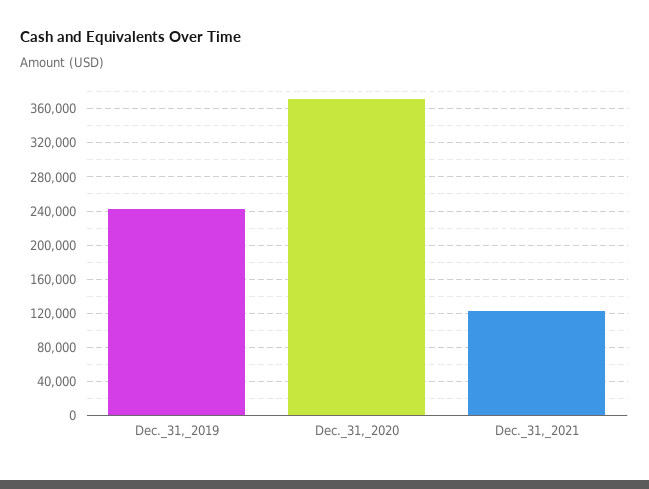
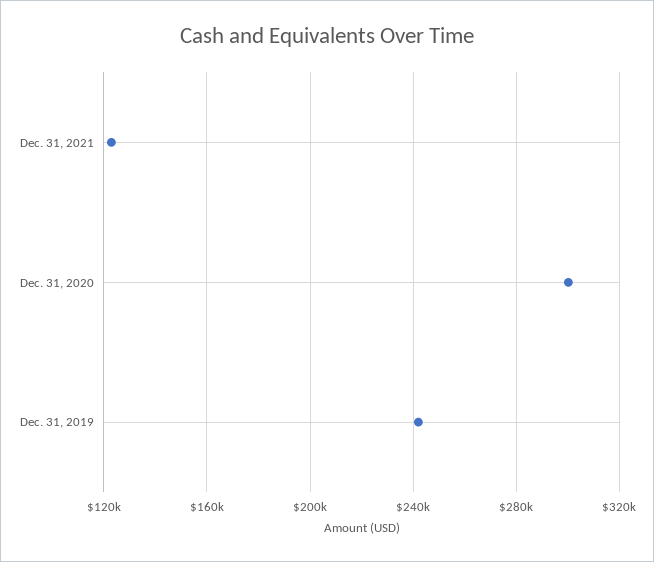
  {
    "Dec._31,_2019": 240000,
-   "Dec._31,_2020": 370000,
+   "Dec._31,_2020": 300000,
    "Dec._31,_2021": 125000
  }

